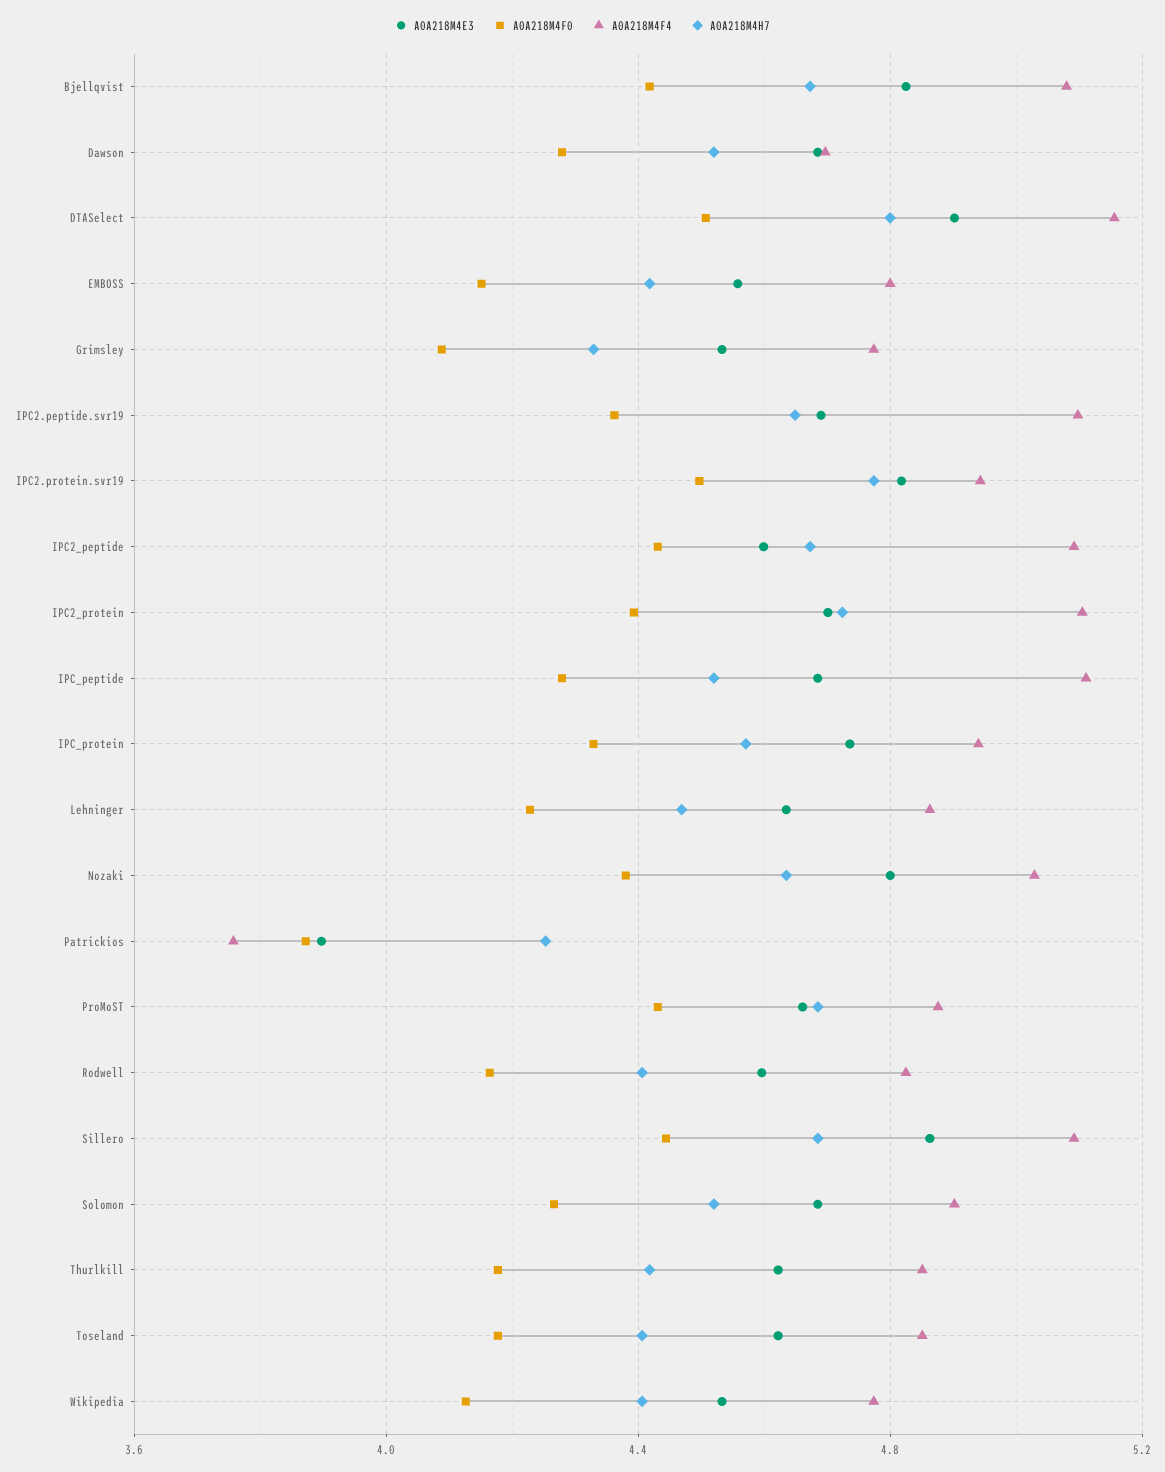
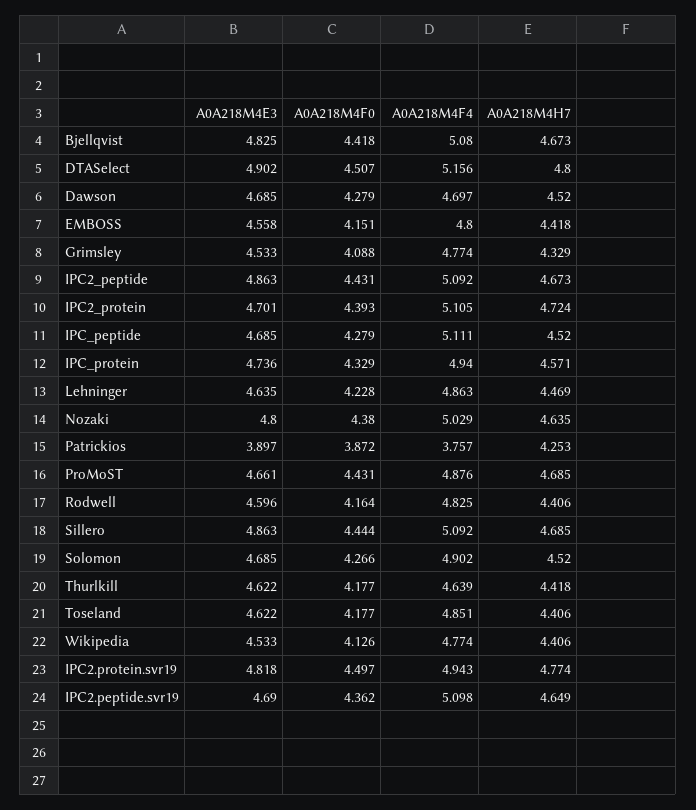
  {
    "A0A218M4E3": {
      "Bjellqvist": 4.825,
      "Dawson": 4.685,
      "DTASelect": 4.902,
      "EMBOSS": 4.558,
      "Grimsley": 4.533,
      "IPC2.peptide.svr19": 4.69,
      "IPC2.protein.svr19": 4.818,
-     "IPC2_peptide": 4.6,
+     "IPC2_peptide": 4.863,
      "IPC2_protein": 4.701,
      "IPC_peptide": 4.685,
      "IPC_protein": 4.736,
      "Lehninger": 4.635,
      "Nozaki": 4.8,
      "Patrickios": 3.897,
      "ProMoST": 4.661,
      "Rodwell": 4.596,
      "Sillero": 4.863,
      "Solomon": 4.685,
      "Thurlkill": 4.622,
      "Toseland": 4.622,
      "Wikipedia": 4.533
    },
    "A0A218M4F0": {
      "Bjellqvist": 4.418,
      "Dawson": 4.279,
      "DTASelect": 4.507,
      "EMBOSS": 4.151,
      "Grimsley": 4.088,
      "IPC2.peptide.svr19": 4.362,
      "IPC2.protein.svr19": 4.497,
      "IPC2_peptide": 4.431,
      "IPC2_protein": 4.393,
      "IPC_peptide": 4.279,
      "IPC_protein": 4.329,
      "Lehninger": 4.228,
      "Nozaki": 4.38,
      "Patrickios": 3.872,
      "ProMoST": 4.431,
      "Rodwell": 4.164,
      "Sillero": 4.444,
      "Solomon": 4.266,
      "Thurlkill": 4.177,
      "Toseland": 4.177,
      "Wikipedia": 4.126
    },
    "A0A218M4F4": {
      "Bjellqvist": 5.08,
      "Dawson": 4.697,
      "DTASelect": 5.156,
      "EMBOSS": 4.8,
      "Grimsley": 4.774,
      "IPC2.peptide.svr19": 5.098,
      "IPC2.protein.svr19": 4.943,
      "IPC2_peptide": 5.092,
      "IPC2_protein": 5.105,
      "IPC_peptide": 5.111,
      "IPC_protein": 4.94,
      "Lehninger": 4.863,
      "Nozaki": 5.029,
      "Patrickios": 3.757,
      "ProMoST": 4.876,
      "Rodwell": 4.825,
      "Sillero": 5.092,
      "Solomon": 4.902,
-     "Thurlkill": 4.85,
+     "Thurlkill": 4.639,
      "Toseland": 4.851,
      "Wikipedia": 4.774
    },
    "A0A218M4H7": {
      "Bjellqvist": 4.673,
      "Dawson": 4.52,
      "DTASelect": 4.8,
      "EMBOSS": 4.418,
      "Grimsley": 4.329,
      "IPC2.peptide.svr19": 4.649,
      "IPC2.protein.svr19": 4.774,
      "IPC2_peptide": 4.673,
      "IPC2_protein": 4.724,
      "IPC_peptide": 4.52,
      "IPC_protein": 4.571,
      "Lehninger": 4.469,
      "Nozaki": 4.635,
      "Patrickios": 4.253,
      "ProMoST": 4.685,
      "Rodwell": 4.406,
      "Sillero": 4.685,
      "Solomon": 4.52,
      "Thurlkill": 4.418,
      "Toseland": 4.406,
      "Wikipedia": 4.406
    }
  }

